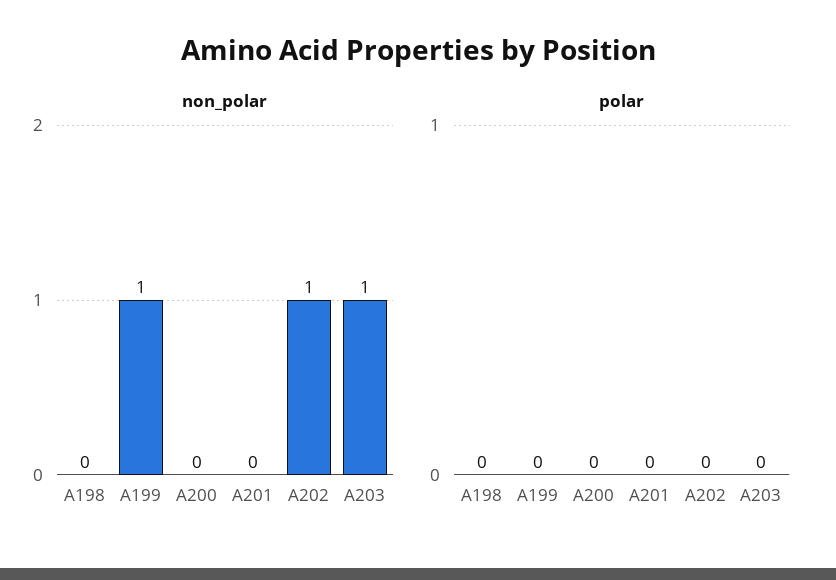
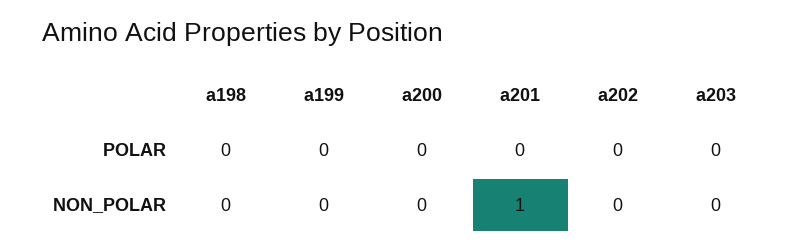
  {
    "non_polar": {
      "A198": 0,
-     "A199": 1,
+     "A199": 0,
      "A200": 0,
-     "A201": 0,
+     "A201": 1,
-     "A202": 1,
+     "A202": 0,
-     "A203": 1
+     "A203": 0
    },
    "polar": {
      "A198": 0,
      "A199": 0,
      "A200": 0,
      "A201": 0,
      "A202": 0,
      "A203": 0
    }
  }

